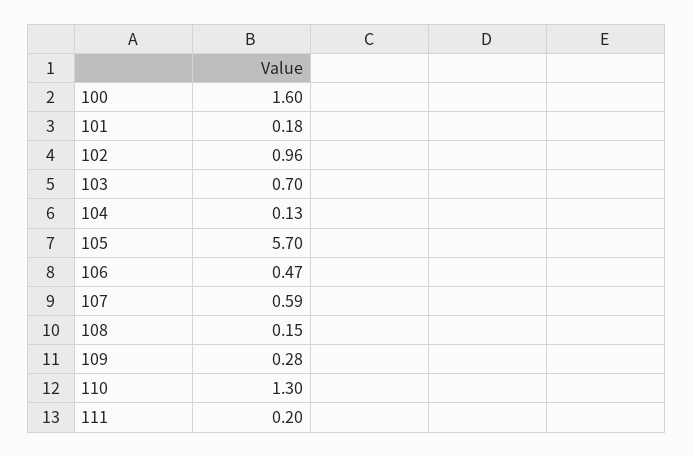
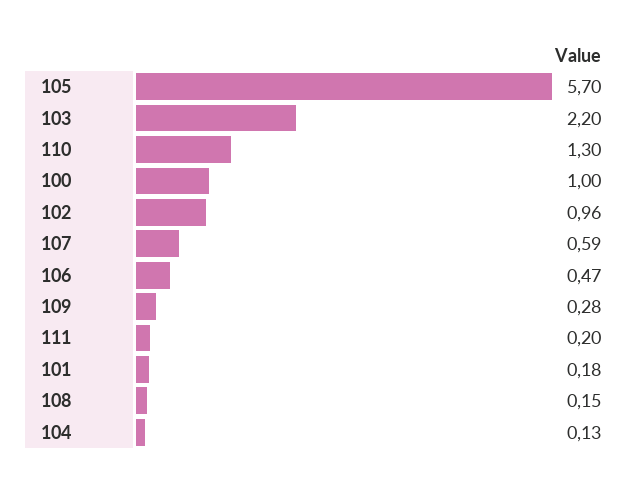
  {
-   "100": 1.6,
+   "100": 1,
    "101": 0.18,
    "102": 0.96,
-   "103": 0.7,
+   "103": 2.2,
    "104": 0.13,
    "105": 5.7,
    "106": 0.47,
    "107": 0.59,
    "108": 0.15,
    "109": 0.28,
    "110": 1.3,
    "111": 0.2
  }

